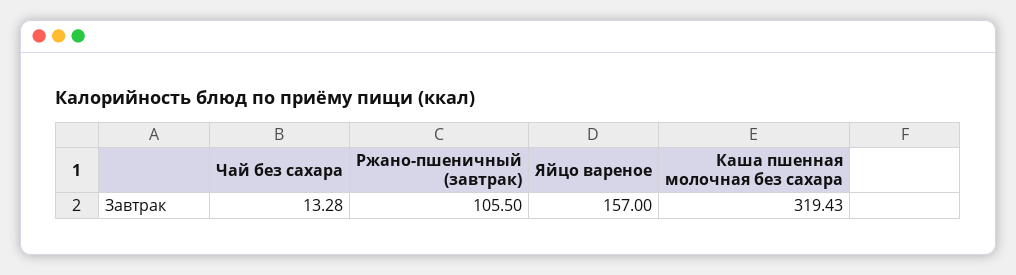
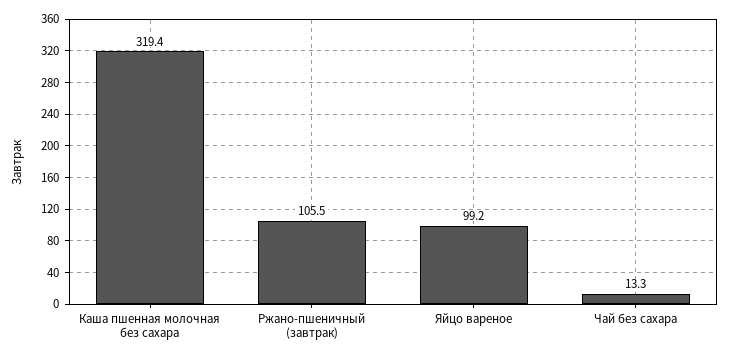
  {
    "Чай без сахара": 13.28,
    "Ржано-пшеничный (завтрак)": 105.5,
-   "Яйцо вареное": 157,
+   "Яйцо вареное": 99.2,
    "Каша пшенная молочная без сахара": 319.43
  }

